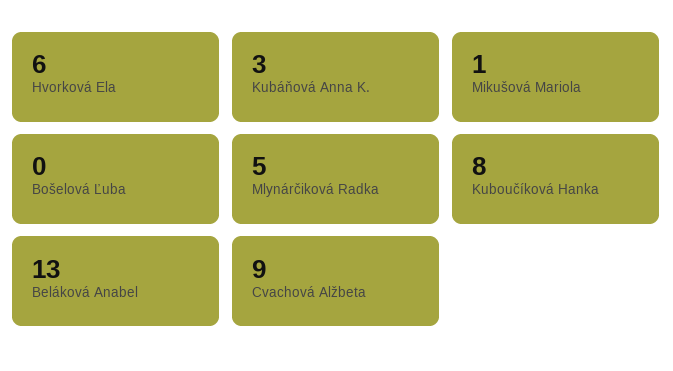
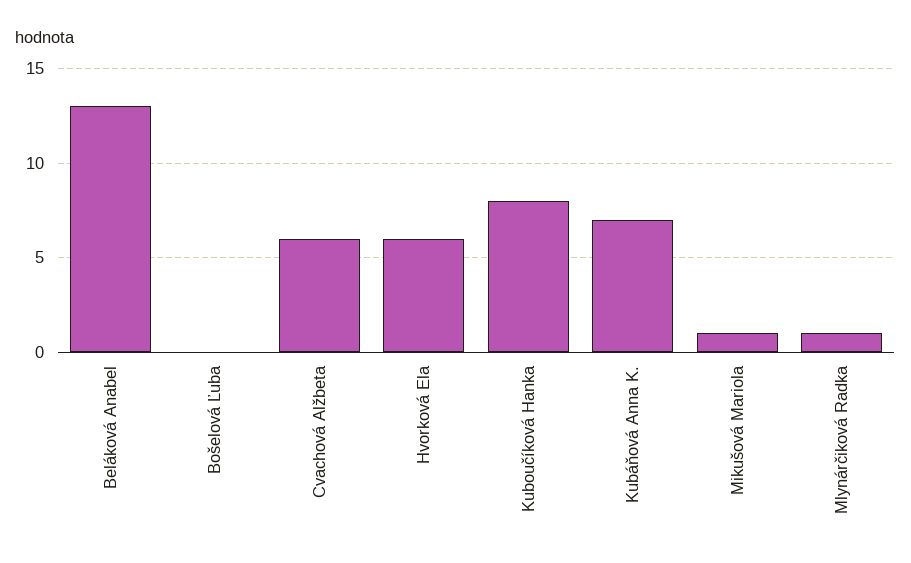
  {
    "Hvorková Ela": 6,
-   "Kubáňová Anna K.": 3,
+   "Kubáňová Anna K.": 7,
    "Mikušová Mariola": 1,
    "Bošelová Ľuba": 0,
-   "Mlynárčiková Radka": 5,
+   "Mlynárčiková Radka": 1,
    "Kuboučíková Hanka": 8,
    "Beláková Anabel": 13,
-   "Cvachová Alžbeta": 9
+   "Cvachová Alžbeta": 6
  }

